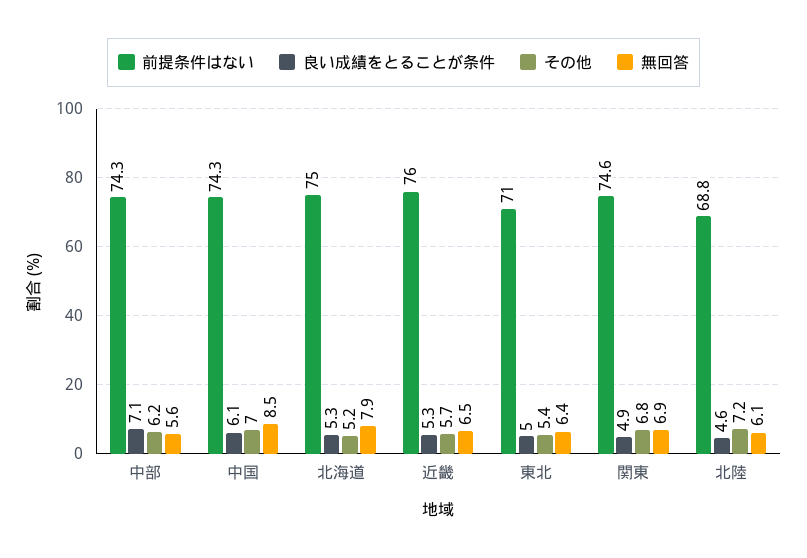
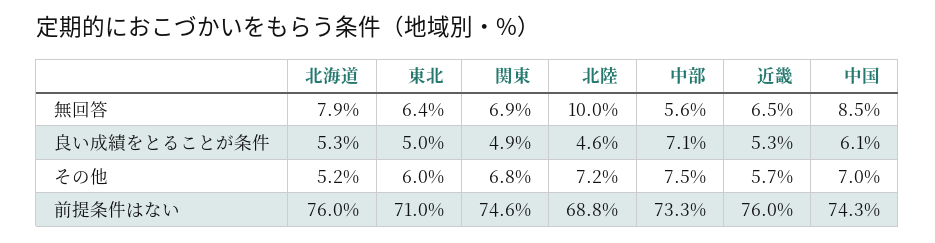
  {
    "前提条件はない": {
-     "中部": 74.3,
+     "中部": 73.3,
      "中国": 74.3,
-     "北海道": 75,
+     "北海道": 76,
      "近畿": 76,
      "東北": 71,
      "関東": 74.6,
      "北陸": 68.8
    },
    "良い成績をとることが条件": {
      "中部": 7.1,
      "中国": 6.1,
      "北海道": 5.3,
      "近畿": 5.3,
      "東北": 5,
      "関東": 4.9,
      "北陸": 4.6
    },
    "その他": {
-     "中部": 6.2,
+     "中部": 7.5,
      "中国": 7,
      "北海道": 5.2,
      "近畿": 5.7,
-     "東北": 5.4,
+     "東北": 6,
      "関東": 6.8,
      "北陸": 7.2
    },
    "無回答": {
      "中部": 5.6,
      "中国": 8.5,
      "北海道": 7.9,
      "近畿": 6.5,
      "東北": 6.4,
      "関東": 6.9,
-     "北陸": 6.1
+     "北陸": 10
    }
  }

